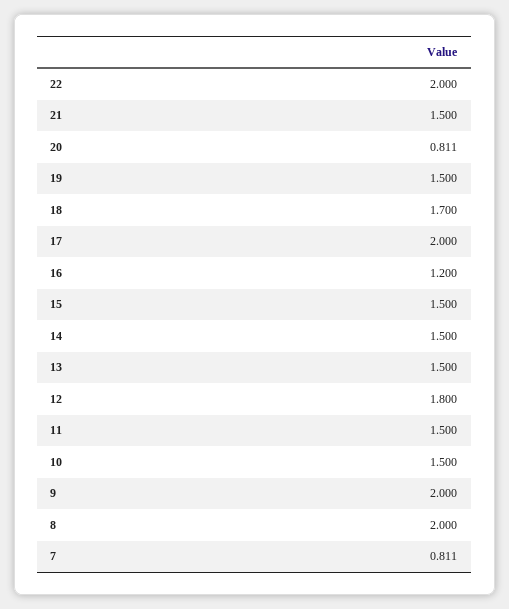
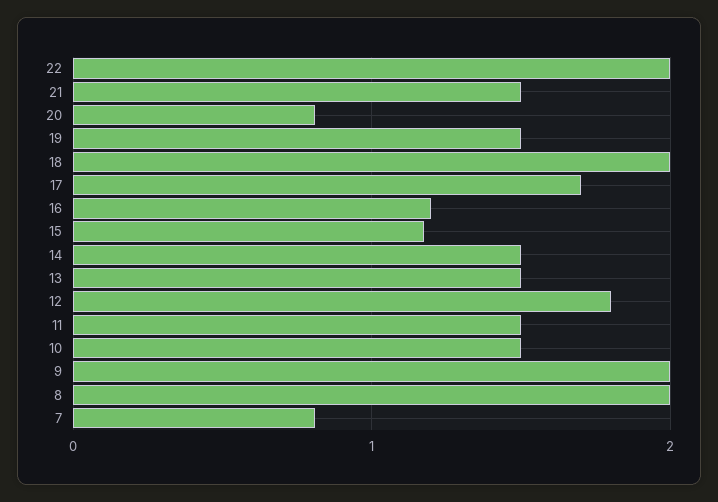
  {
    "22": 2,
    "21": 1.5,
    "20": 0.811,
    "19": 1.5,
-   "18": 1.7,
+   "18": 2,
-   "17": 2,
+   "17": 1.7,
    "16": 1.2,
-   "15": 1.5,
+   "15": 1.2,
    "14": 1.5,
    "13": 1.5,
    "12": 1.8,
    "11": 1.5,
    "10": 1.5,
    "9": 2,
    "8": 2,
    "7": 0.811
  }

